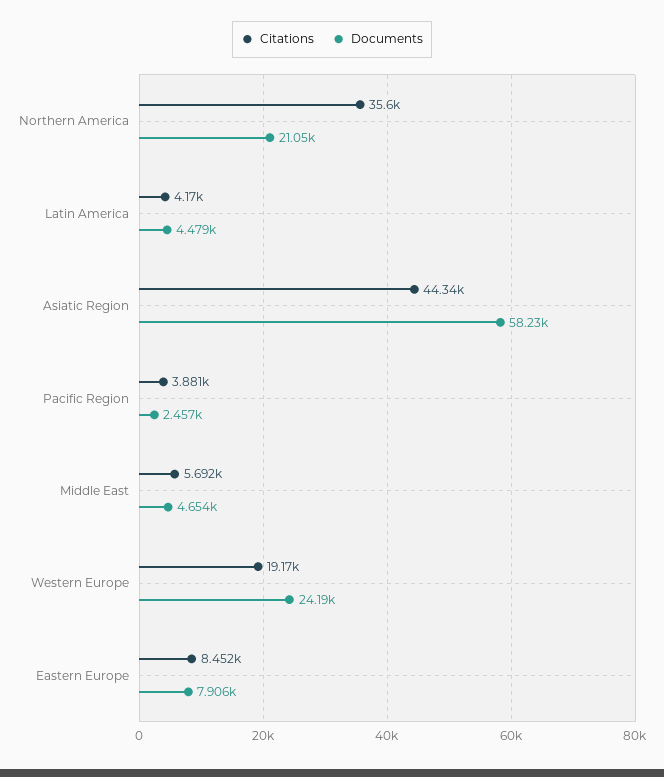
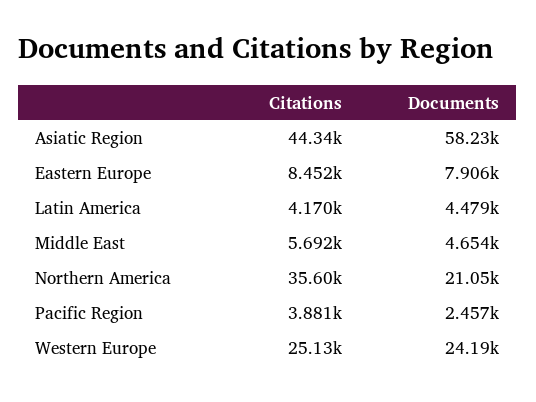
  {
    "Citations": {
      "Northern America": 35600,
      "Latin America": 4170,
      "Asiatic Region": 44340,
      "Pacific Region": 3881,
      "Middle East": 5692,
-     "Western Europe": 19170,
+     "Western Europe": 25130,
      "Eastern Europe": 8452
    },
    "Documents": {
      "Northern America": 21050,
      "Latin America": 4479,
      "Asiatic Region": 58230,
      "Pacific Region": 2457,
      "Middle East": 4654,
      "Western Europe": 24190,
      "Eastern Europe": 7906
    }
  }

